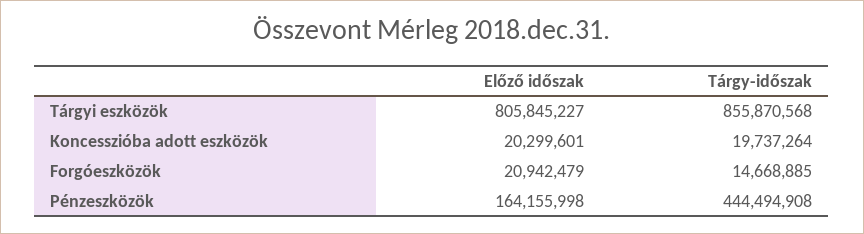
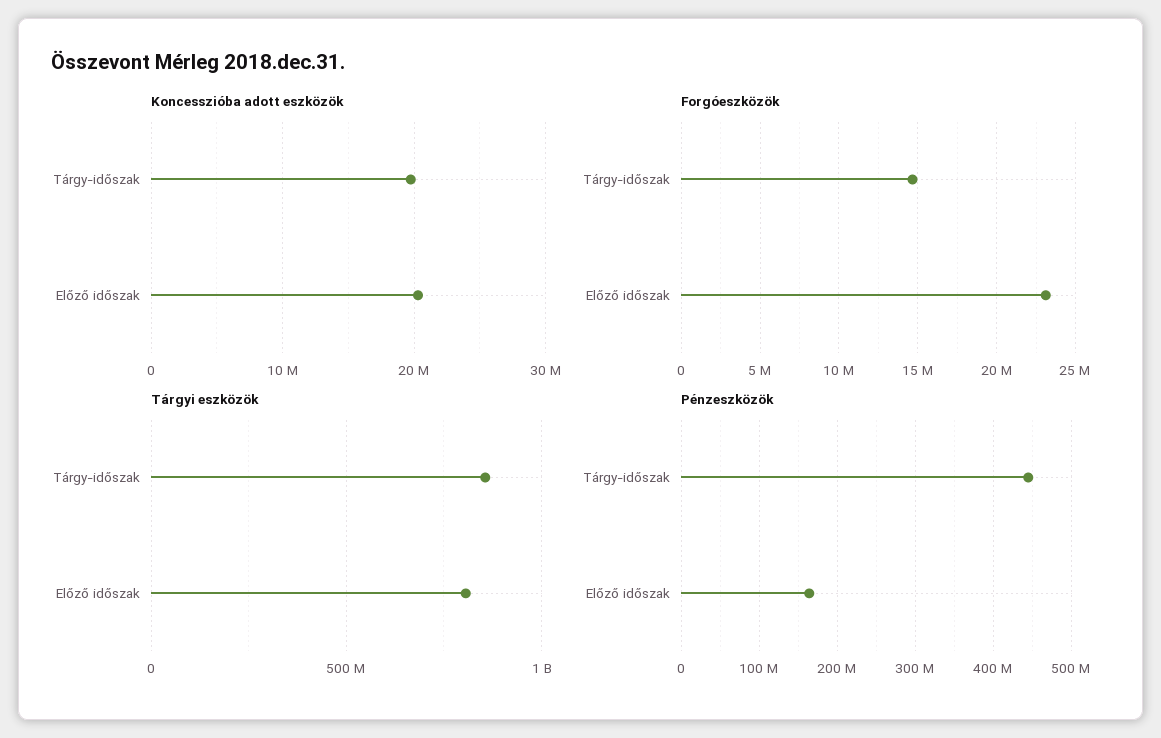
  {
    "Tárgyi eszközök": {
      "Előző időszak": 805845227,
      "Tárgy-időszak": 855870568
    },
    "Koncesszióba adott eszközök": {
      "Előző időszak": 20299601,
      "Tárgy-időszak": 19737264
    },
    "Forgóeszközök": {
-     "Előző időszak": 20942479,
+     "Előző időszak": 23000000,
      "Tárgy-időszak": 14668885
    },
    "Pénzeszközök": {
      "Előző időszak": 164155998,
      "Tárgy-időszak": 444494908
    }
  }

